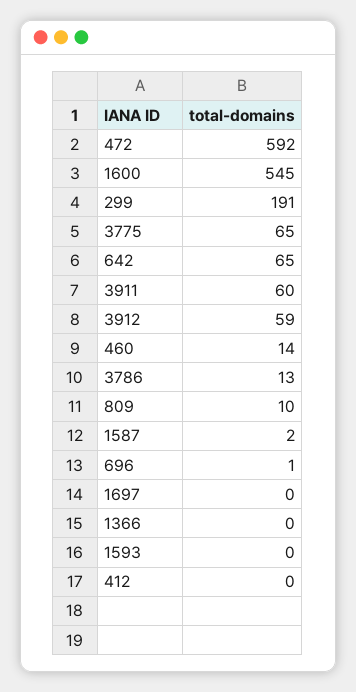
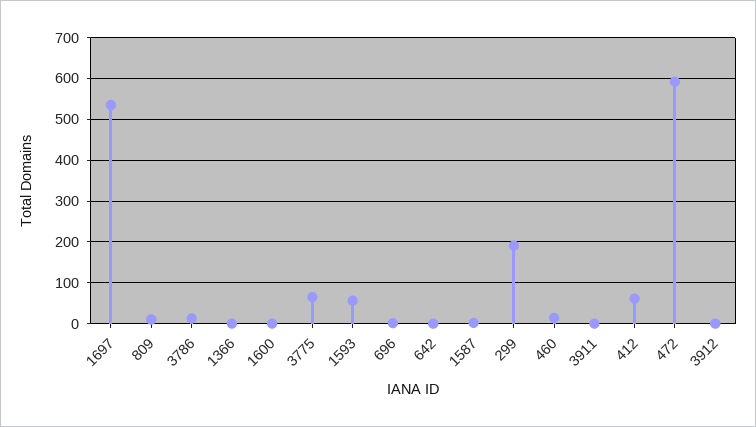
  {
    "472": 592,
-   "1600": 545,
+   "1600": 0,
    "299": 191,
    "3775": 65,
-   "642": 65,
+   "642": 0,
-   "3911": 60,
+   "3911": 0,
-   "3912": 59,
+   "3912": 0,
    "460": 14,
    "3786": 13,
    "809": 10,
    "1587": 2,
    "696": 1,
-   "1697": 0,
+   "1697": 540,
    "1366": 0,
-   "1593": 0,
+   "1593": 60,
-   "412": 0
+   "412": 60
  }

